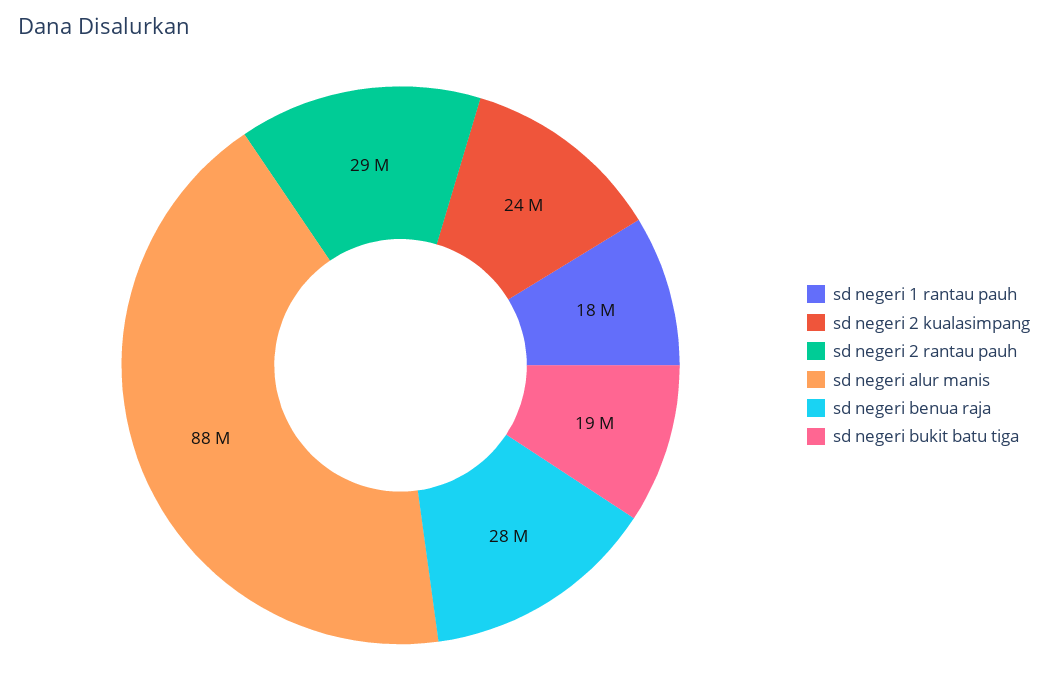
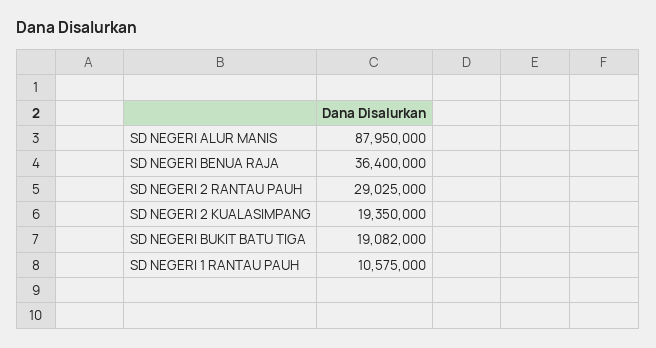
  {
-   "sd negeri 1 rantau pauh": 18000000,
+   "sd negeri 1 rantau pauh": 10575000,
-   "sd negeri 2 kualasimpang": 24000000,
+   "sd negeri 2 kualasimpang": 19350000,
    "sd negeri 2 rantau pauh": 29025000,
    "sd negeri alur manis": 87950000,
-   "sd negeri benua raja": 28000000,
+   "sd negeri benua raja": 36400000,
    "sd negeri bukit batu tiga": 19082000
  }

